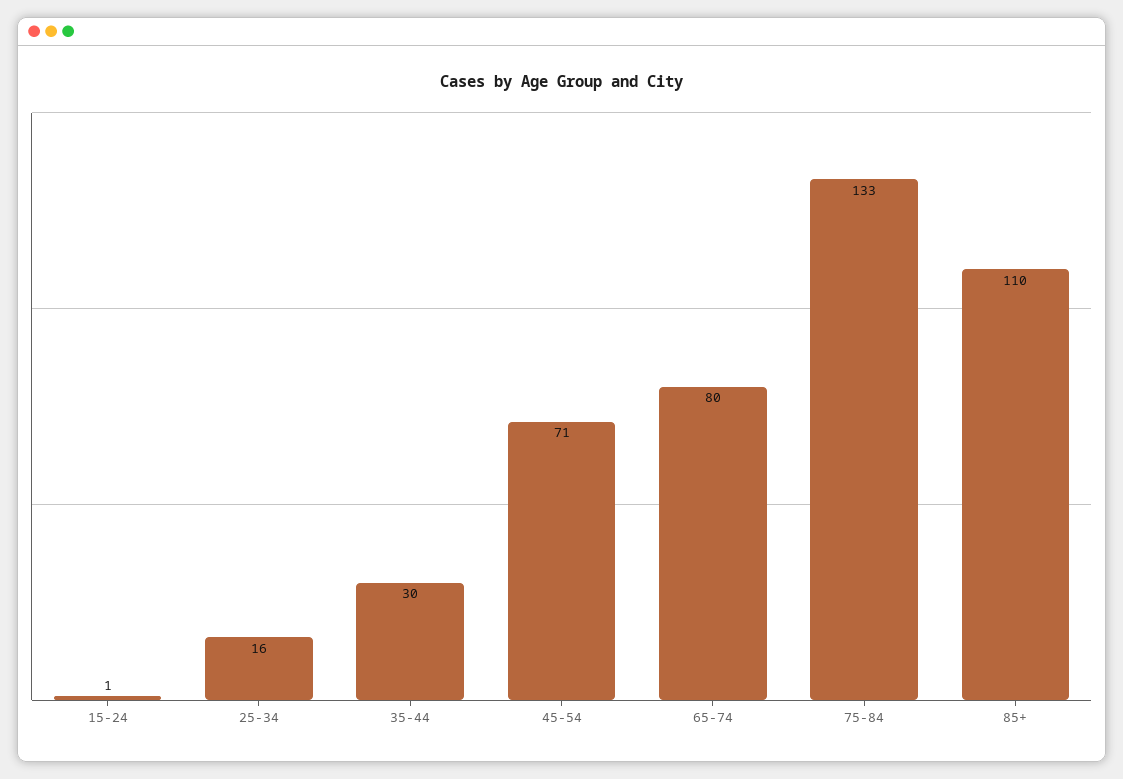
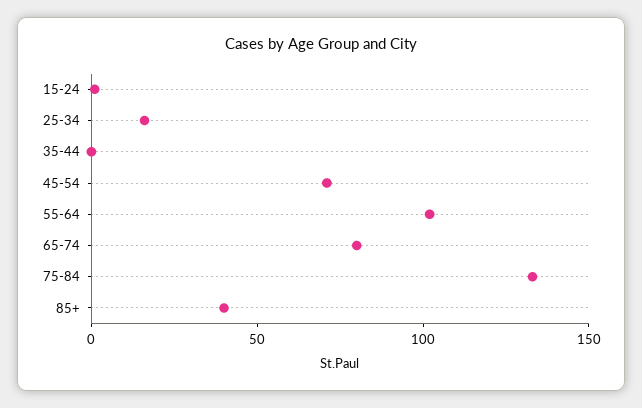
  {
    "15-24": 1,
    "25-34": 16,
-   "35-44": 30,
+   "35-44": 0,
    "45-54": 71,
    "65-74": 80,
    "75-84": 133,
-   "85+": 110
+   "85+": 40,
+   "55-64": 100
  }

